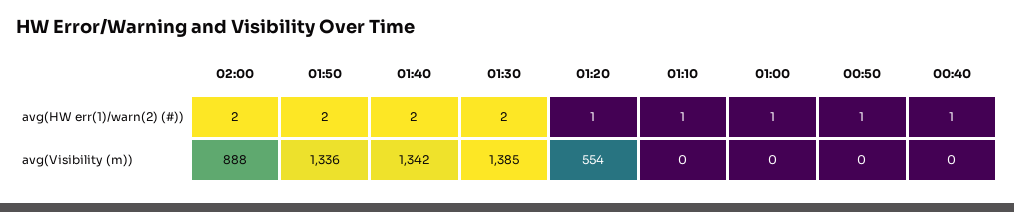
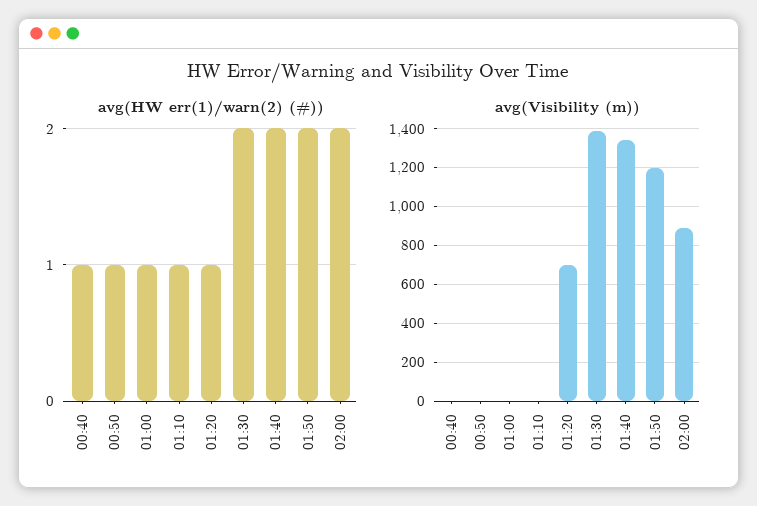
  {
    "avg(HW err(1)/warn(2) (#))": {
      "02:00": 2,
      "01:50": 2,
      "01:40": 2,
      "01:30": 2,
      "01:20": 1,
      "01:10": 1,
      "01:00": 1,
      "00:50": 1,
      "00:40": 1
    },
    "avg(Visibility (m))": {
      "02:00": 888,
-     "01:50": 1336,
+     "01:50": 1200,
      "01:40": 1342,
      "01:30": 1385,
-     "01:20": 554,
+     "01:20": 700,
      "01:10": 0,
      "01:00": 0,
      "00:50": 0,
      "00:40": 0
    }
  }

